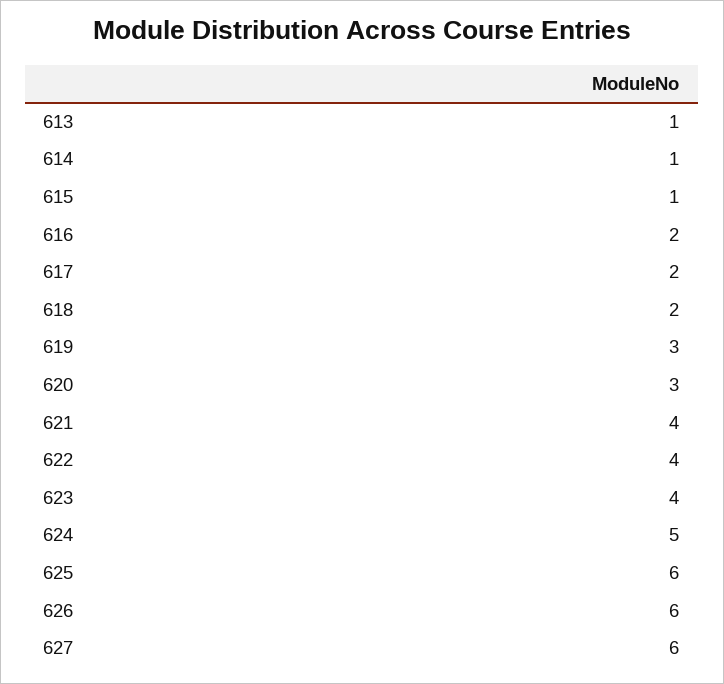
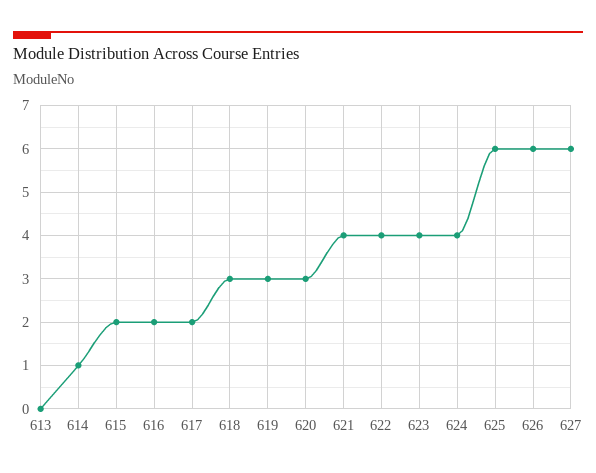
  {
-   "613": 1,
+   "613": 0,
    "614": 1,
-   "615": 1,
+   "615": 2,
    "616": 2,
    "617": 2,
-   "618": 2,
+   "618": 3,
    "619": 3,
    "620": 3,
    "621": 4,
    "622": 4,
    "623": 4,
-   "624": 5,
+   "624": 4,
    "625": 6,
    "626": 6,
    "627": 6
  }

